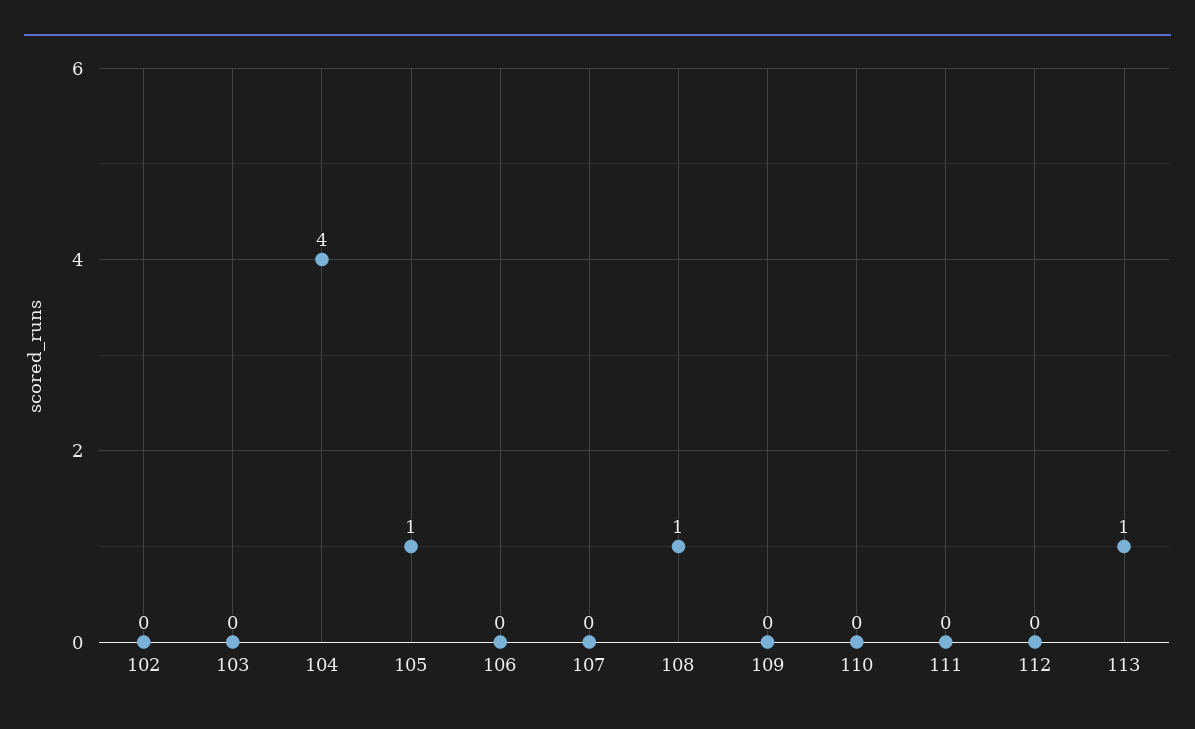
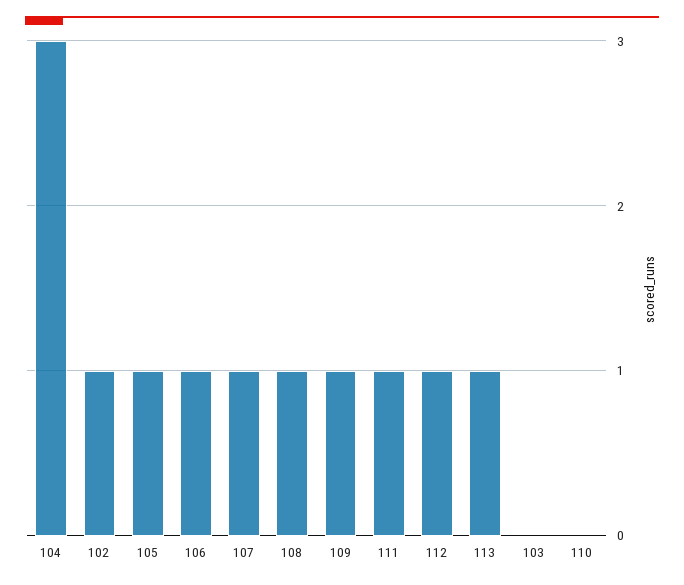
  {
-   "102": 0,
+   "102": 1,
    "103": 0,
-   "104": 4,
+   "104": 3,
    "105": 1,
-   "106": 0,
+   "106": 1,
-   "107": 0,
+   "107": 1,
    "108": 1,
-   "109": 0,
+   "109": 1,
    "110": 0,
-   "111": 0,
+   "111": 1,
-   "112": 0,
+   "112": 1,
    "113": 1
  }

